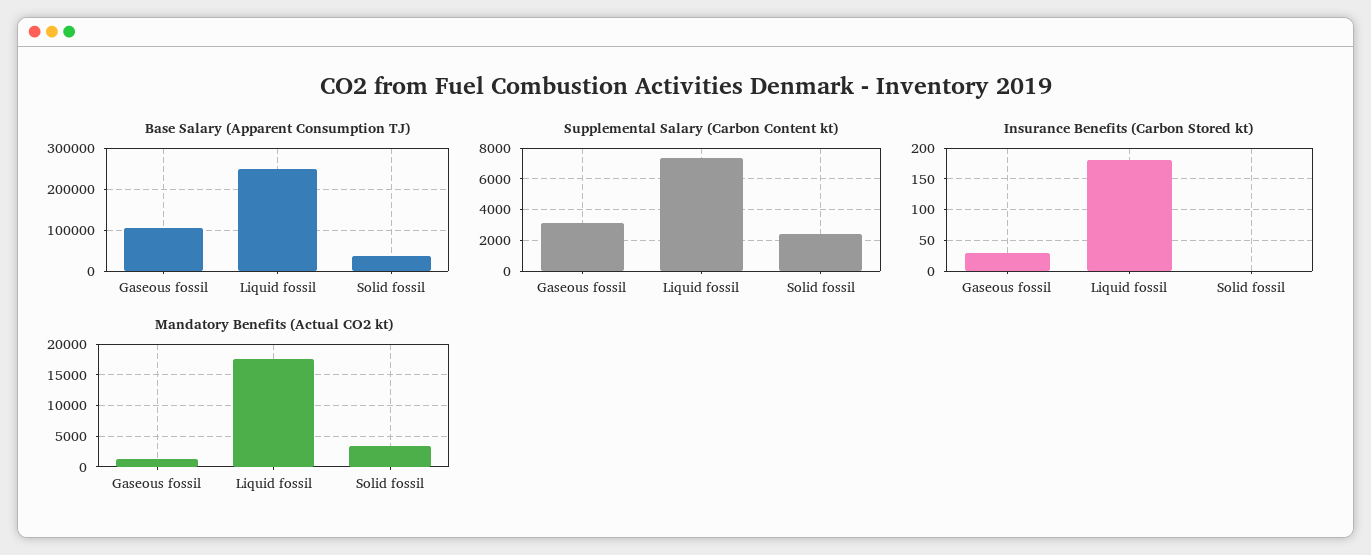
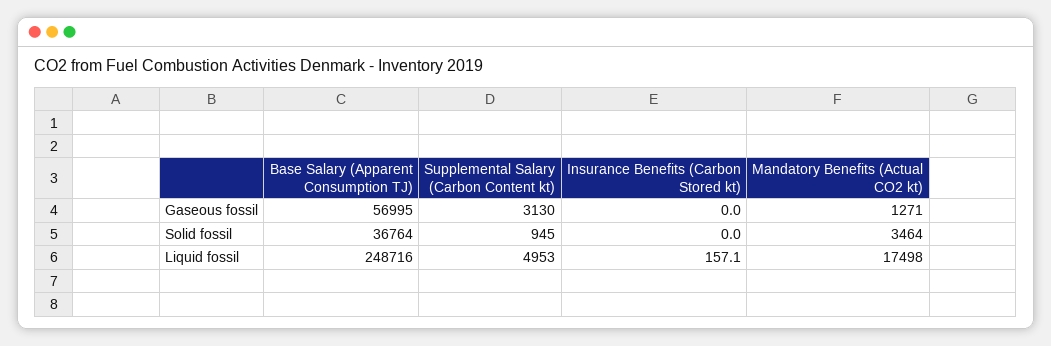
  {
    "Base Salary (Apparent Consumption TJ)": {
-     "Gaseous fossil": 100000,
+     "Gaseous fossil": 56995,
      "Liquid fossil": 248716,
      "Solid fossil": 36764
    },
    "Supplemental Salary (Carbon Content kt)": {
      "Gaseous fossil": 3130,
-     "Liquid fossil": 7500,
+     "Liquid fossil": 4953,
-     "Solid fossil": 2500
+     "Solid fossil": 945
    },
    "Insurance Benefits (Carbon Stored kt)": {
-     "Gaseous fossil": 30,
+     "Gaseous fossil": 0,
-     "Liquid fossil": 180,
+     "Liquid fossil": 157.1,
      "Solid fossil": 0
    },
    "Mandatory Benefits (Actual CO2 kt)": {
      "Gaseous fossil": 1271,
      "Liquid fossil": 17498,
      "Solid fossil": 3464
    }
  }

